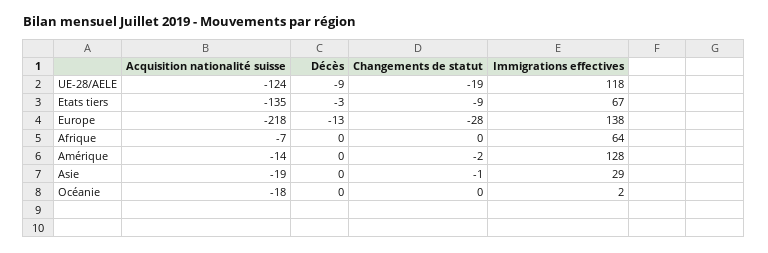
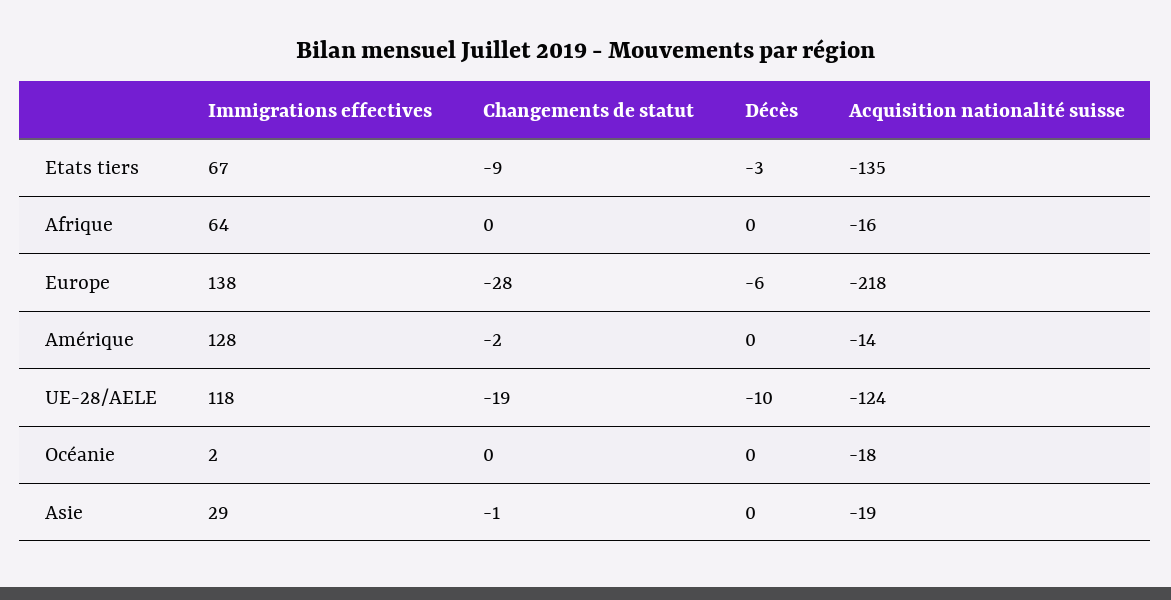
  {
    "Acquisition nationalité suisse": {
      "UE-28/AELE": -124,
      "Etats tiers": -135,
      "Europe": -218,
-     "Afrique": -7,
+     "Afrique": -16,
      "Amérique": -14,
      "Asie": -19,
      "Océanie": -18
    },
    "Décès": {
-     "UE-28/AELE": -9,
+     "UE-28/AELE": -10,
      "Etats tiers": -3,
-     "Europe": -13,
+     "Europe": -6,
      "Afrique": 0,
      "Amérique": 0,
      "Asie": 0,
      "Océanie": 0
    },
    "Changements de statut": {
      "UE-28/AELE": -19,
      "Etats tiers": -9,
      "Europe": -28,
      "Afrique": 0,
      "Amérique": -2,
      "Asie": -1,
      "Océanie": 0
    },
    "Immigrations effectives": {
      "UE-28/AELE": 118,
      "Etats tiers": 67,
      "Europe": 138,
      "Afrique": 64,
      "Amérique": 128,
      "Asie": 29,
      "Océanie": 2
    }
  }

